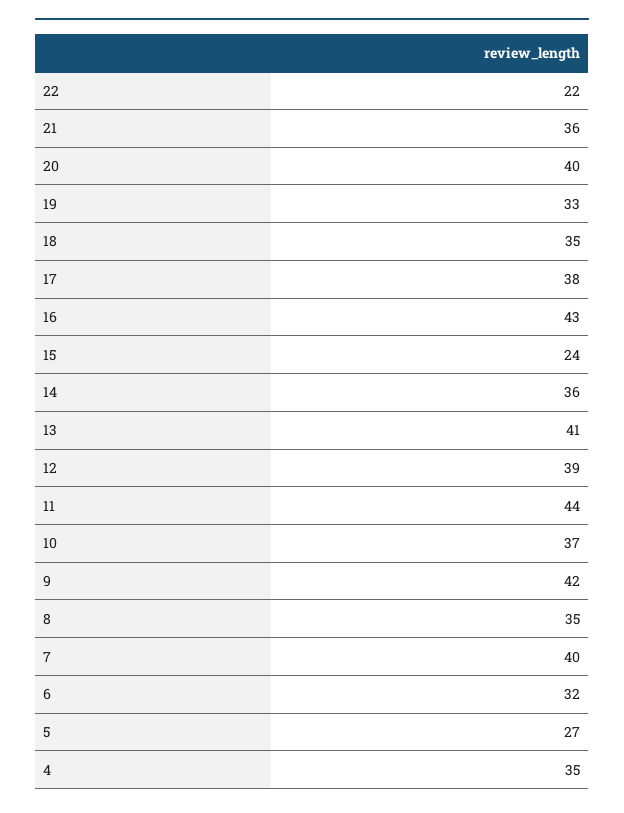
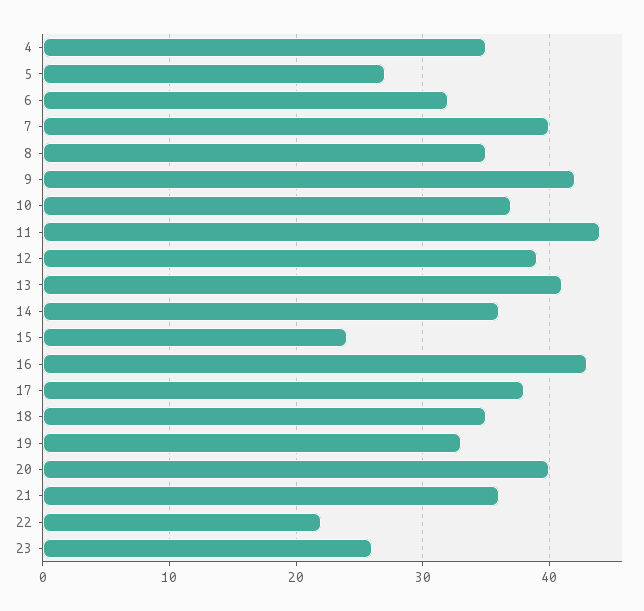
  {
    "22": 22,
    "21": 36,
    "20": 40,
    "19": 33,
    "18": 35,
    "17": 38,
    "16": 43,
    "15": 24,
    "14": 36,
    "13": 41,
    "12": 39,
    "11": 44,
    "10": 37,
    "9": 42,
    "8": 35,
    "7": 40,
    "6": 32,
    "5": 27,
-   "4": 35
+   "4": 35,
+   "23": 26
  }

